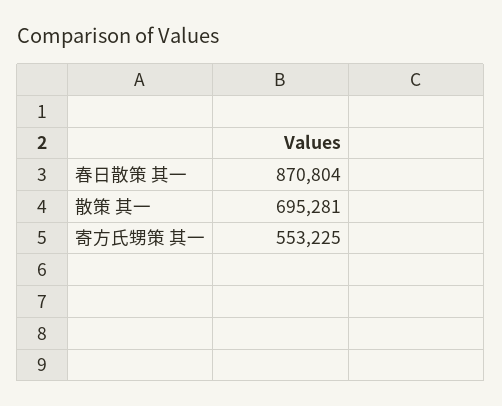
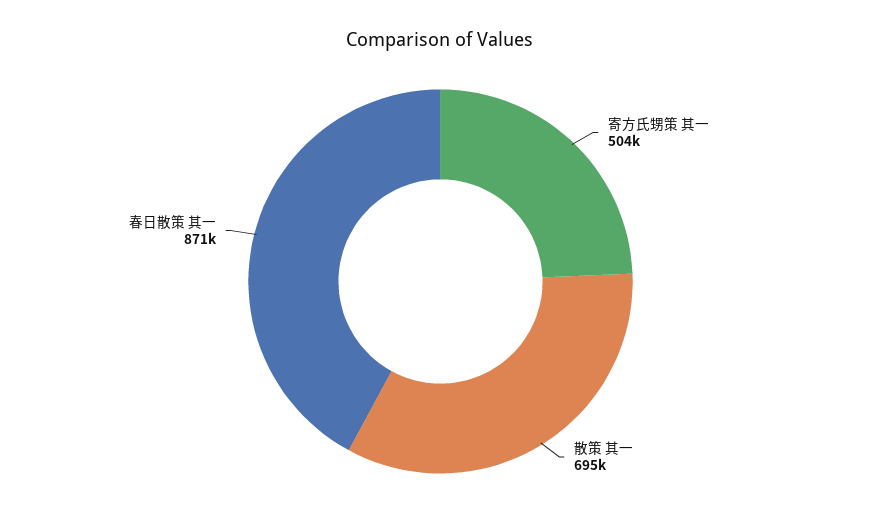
  {
    "春日散策 其一": 870804,
    "散策 其一": 695281,
-   "寄方氏甥策 其一": 553225
+   "寄方氏甥策 其一": 504000
  }

